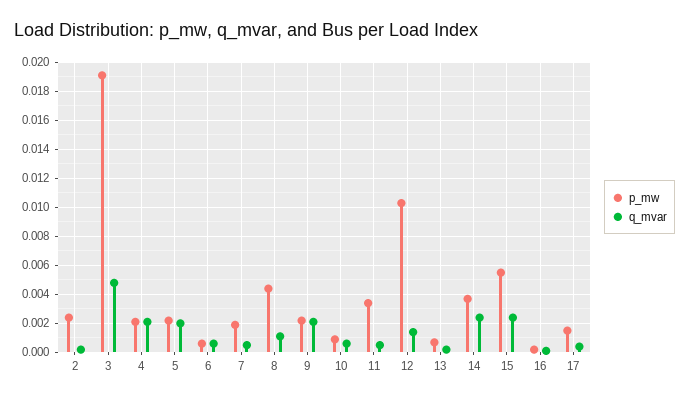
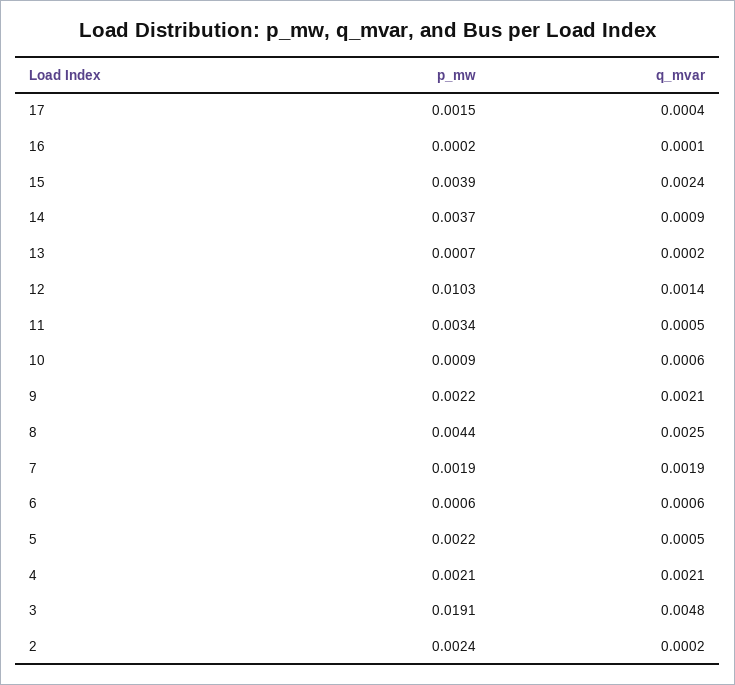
  {
    "p_mw": {
      "2": 0.0024,
      "3": 0.0191,
      "4": 0.0021,
      "5": 0.0022,
      "6": 0.0006,
      "7": 0.0019,
      "8": 0.0044,
      "9": 0.0022,
      "10": 0.0009,
      "11": 0.0034,
      "12": 0.0103,
      "13": 0.0007,
      "14": 0.0037,
-     "15": 0.0055,
+     "15": 0.0039,
      "16": 0.0002,
      "17": 0.0015
    },
    "q_mvar": {
      "2": 0.0002,
      "3": 0.0048,
      "4": 0.0021,
-     "5": 0.002,
+     "5": 0.0005,
      "6": 0.0006,
-     "7": 0.0005,
+     "7": 0.0019,
-     "8": 0.001,
+     "8": 0.0025,
      "9": 0.0021,
      "10": 0.0006,
      "11": 0.0005,
      "12": 0.0014,
      "13": 0.0002,
-     "14": 0.0025,
+     "14": 0.0009,
      "15": 0.0024,
      "16": 0.0001,
      "17": 0.0004
    }
  }

